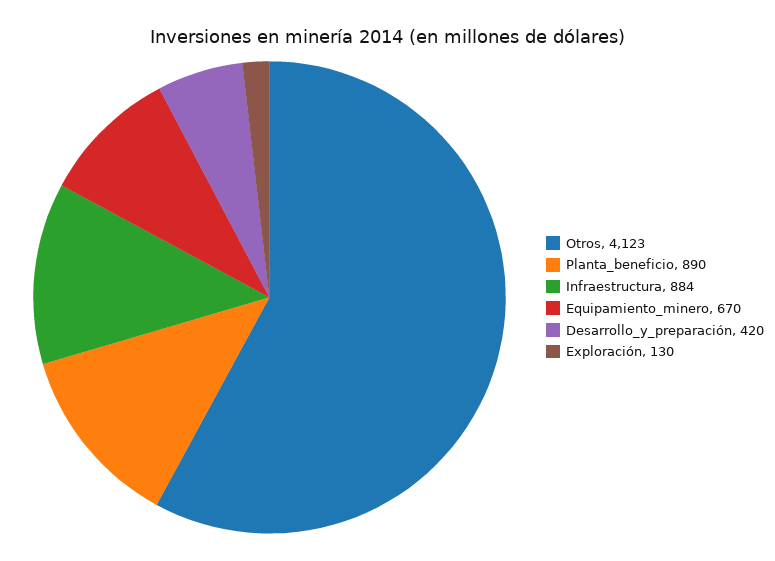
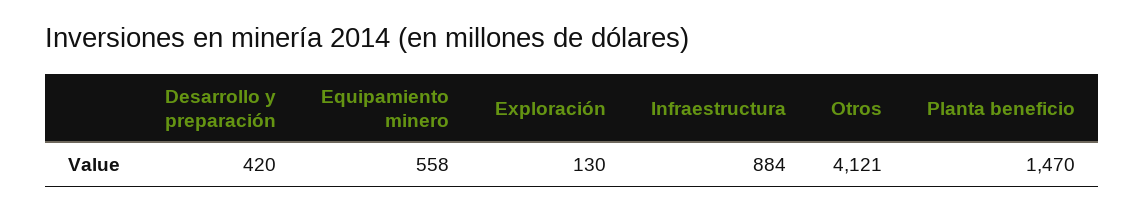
  {
-   "Otros": 4123,
+   "Otros": 4121,
-   "Planta_beneficio": 890,
+   "Planta_beneficio": 1470,
    "Infraestructura": 884,
-   "Equipamiento_minero": 670,
+   "Equipamiento_minero": 558,
    "Desarrollo_y_preparación": 420,
    "Exploración": 130
  }

